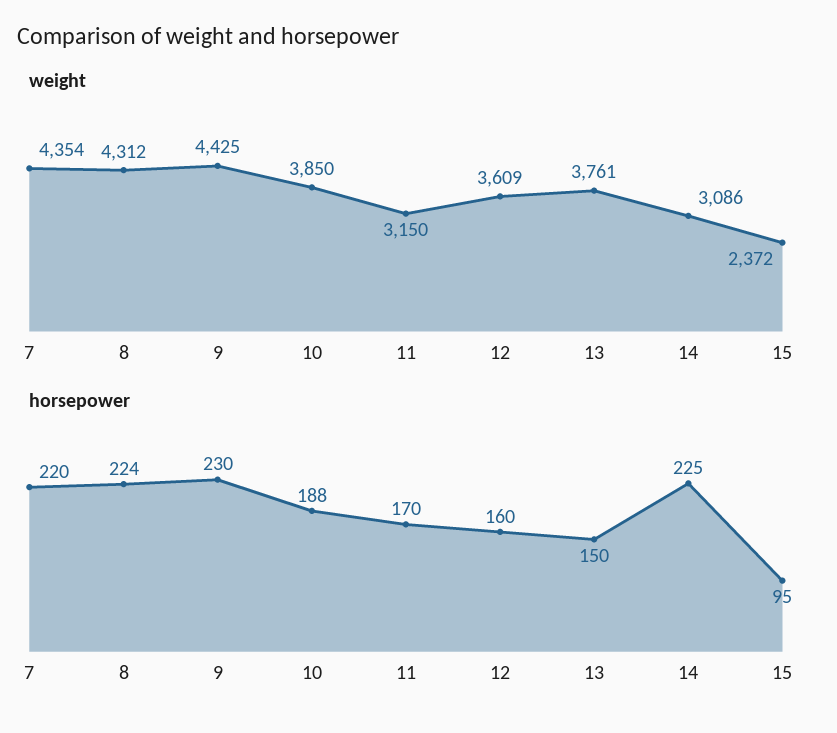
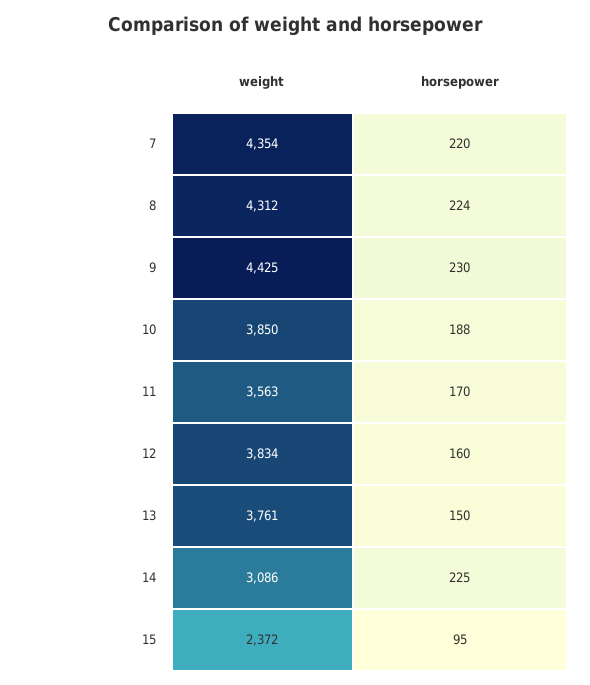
  {
    "weight": {
      "7": 4354,
      "8": 4312,
      "9": 4425,
      "10": 3850,
-     "11": 3150,
+     "11": 3563,
-     "12": 3609,
+     "12": 3834,
      "13": 3761,
      "14": 3086,
      "15": 2372
    },
    "horsepower": {
      "7": 220,
      "8": 224,
      "9": 230,
      "10": 188,
      "11": 170,
      "12": 160,
      "13": 150,
      "14": 225,
      "15": 95
    }
  }

